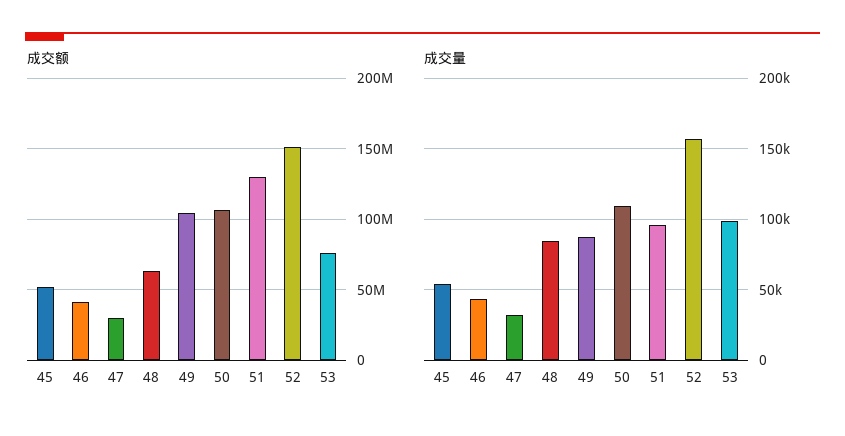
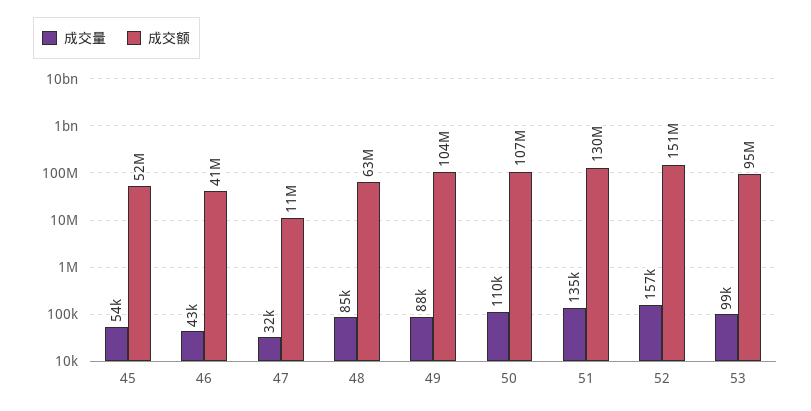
  {
    "成交额": {
      "45": 52000000,
      "46": 41000000,
-     "47": 30000000,
+     "47": 11000000,
      "48": 63000000,
      "49": 104000000,
      "50": 107000000,
      "51": 130000000,
      "52": 151000000,
-     "53": 75000000
+     "53": 95000000
    },
    "成交量": {
      "45": 54000,
      "46": 43000,
      "47": 32000,
      "48": 85000,
      "49": 88000,
      "50": 110000,
-     "51": 95000,
+     "51": 135000,
      "52": 157000,
      "53": 99000
    }
  }

